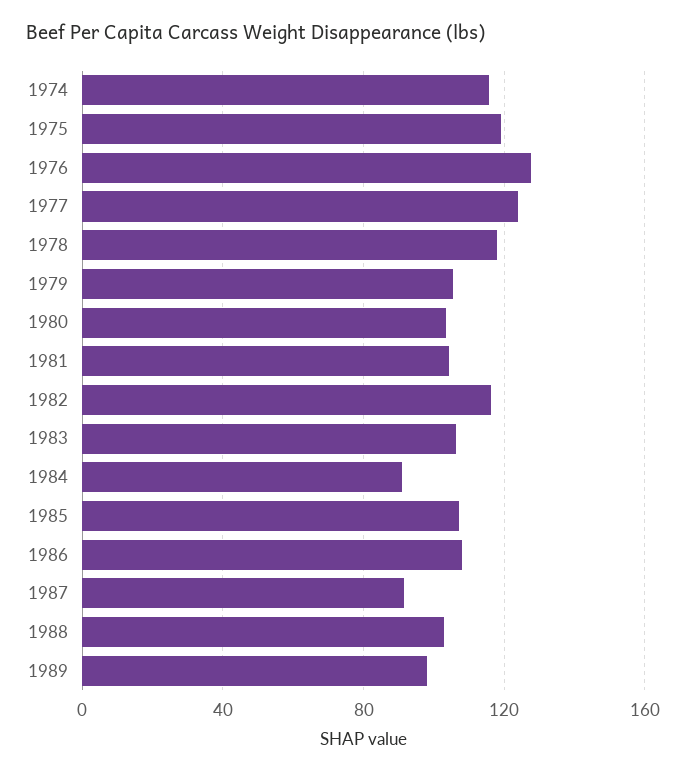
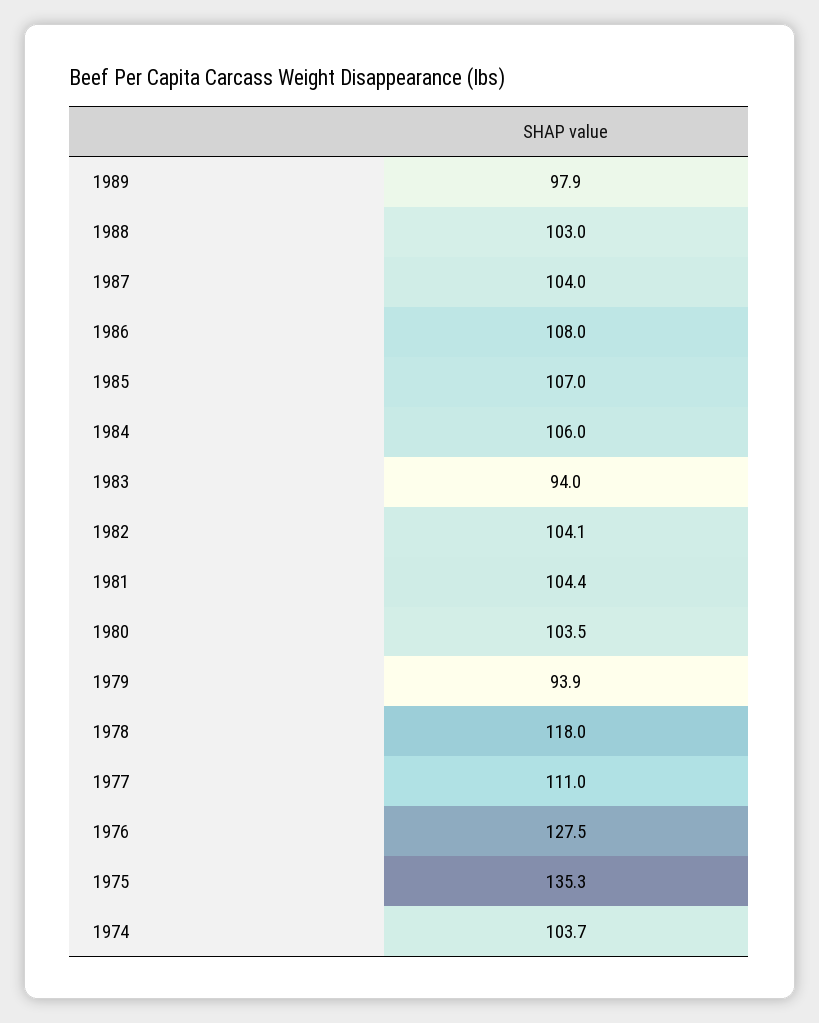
  {
-   "1974": 115,
+   "1974": 103.7,
-   "1975": 120,
+   "1975": 135.3,
    "1976": 127.5,
-   "1977": 125,
+   "1977": 111,
    "1978": 118,
-   "1979": 105,
+   "1979": 93.9,
    "1980": 103.5,
    "1981": 104.4,
-   "1982": 115,
+   "1982": 104.1,
-   "1983": 105,
+   "1983": 94,
-   "1984": 90,
+   "1984": 106,
    "1985": 107,
    "1986": 108,
-   "1987": 90,
+   "1987": 104,
    "1988": 103,
    "1989": 97.9
  }

